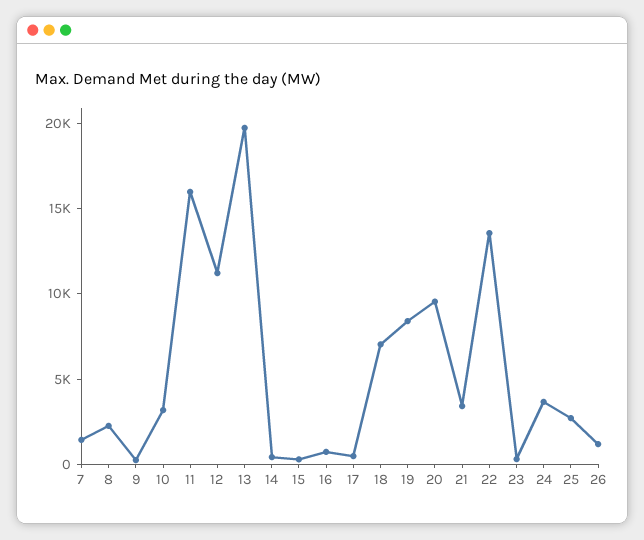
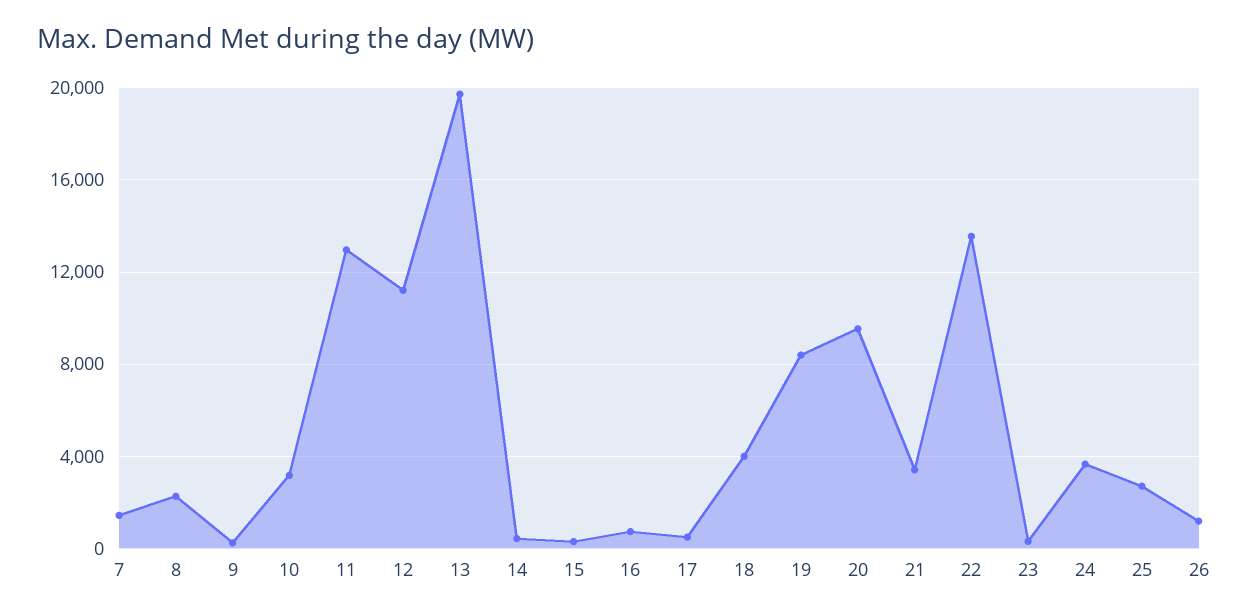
  {
    "7": 1500,
    "8": 2500,
    "9": 0,
    "10": 3000,
-   "11": 16000,
+   "11": 13000,
    "12": 11000,
    "13": 19500,
    "14": 500,
    "15": 500,
    "16": 500,
    "17": 500,
-   "18": 7000,
+   "18": 4000,
    "19": 8500,
    "20": 9500,
    "21": 3500,
    "22": 13500,
    "23": 500,
    "24": 3500,
    "25": 2500,
    "26": 1000
  }

